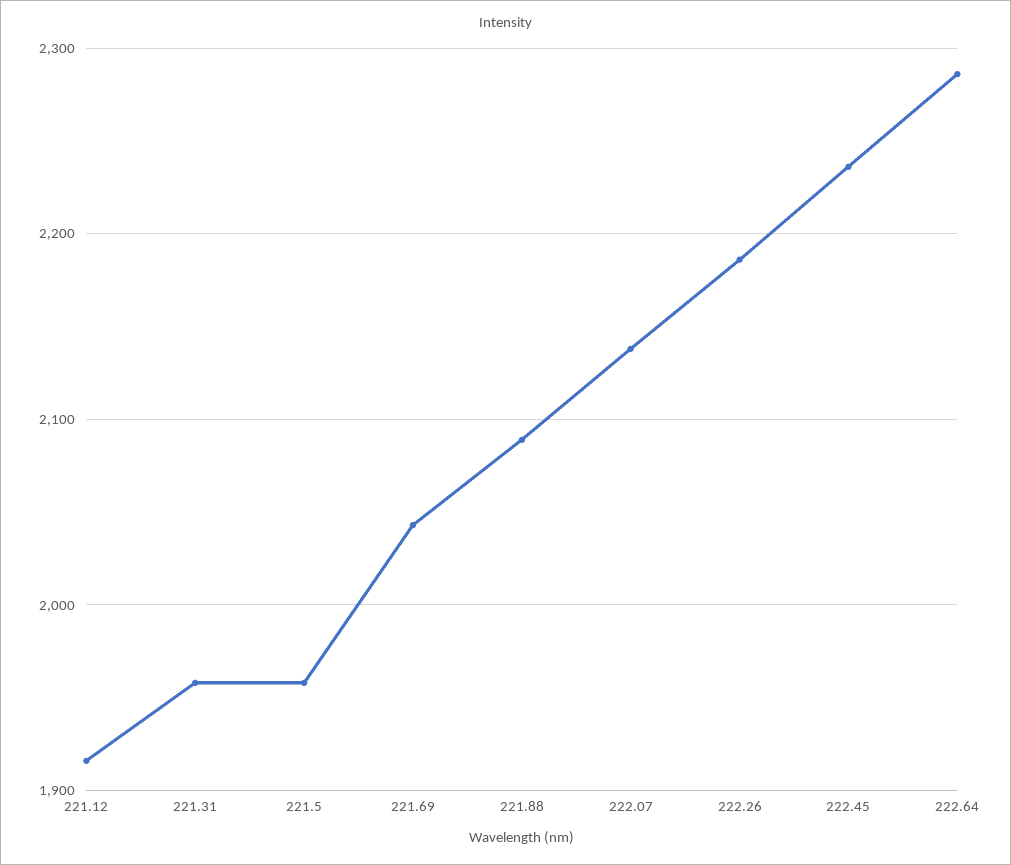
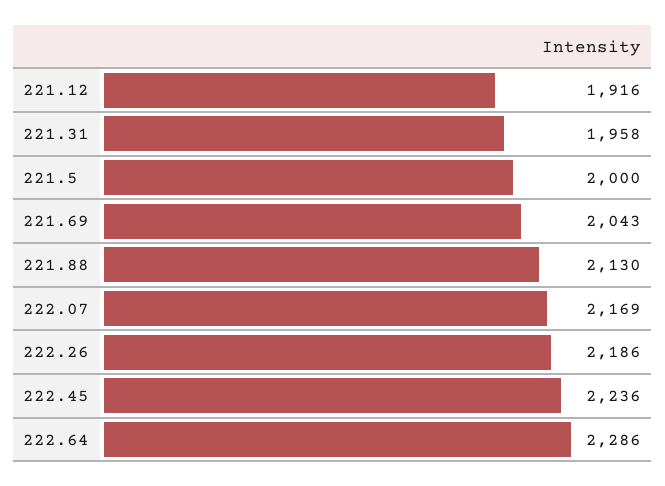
  {
    "221.12": 1916,
    "221.31": 1958,
-   "221.5": 1960,
+   "221.5": 2000,
    "221.69": 2043,
-   "221.88": 2090,
+   "221.88": 2130,
-   "222.07": 2140,
+   "222.07": 2169,
    "222.26": 2186,
    "222.45": 2236,
    "222.64": 2286
  }

